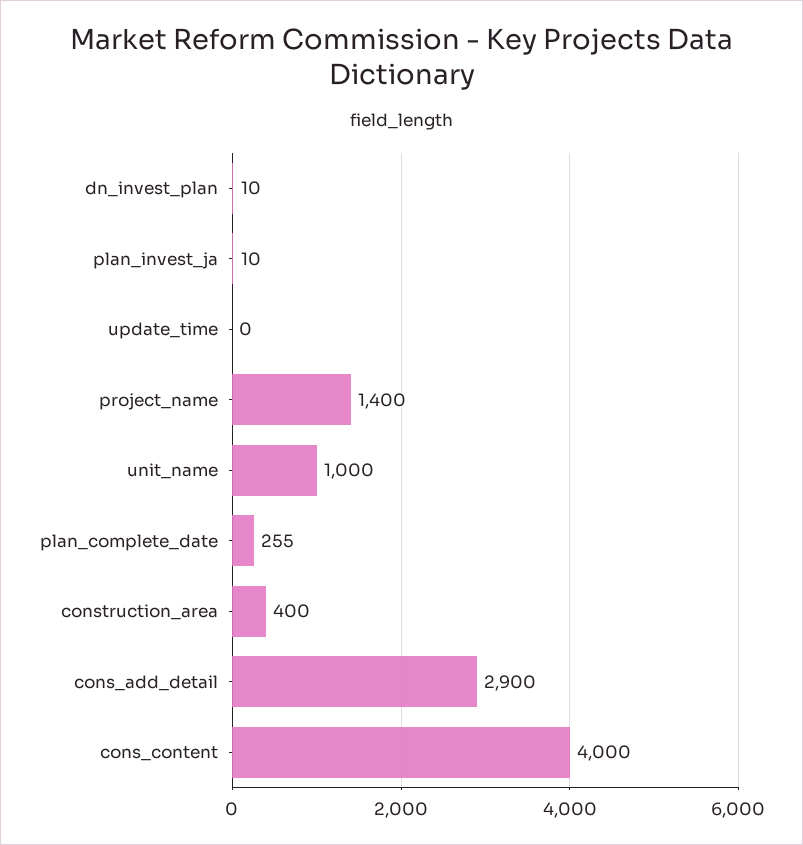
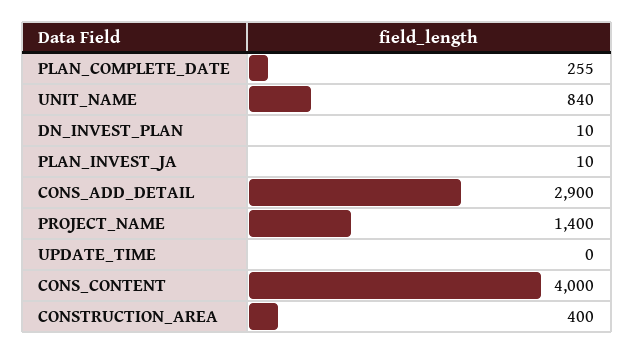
  {
    "dn_invest_plan": 10,
    "plan_invest_ja": 10,
    "update_time": 0,
    "project_name": 1400,
-   "unit_name": 1000,
+   "unit_name": 840,
    "plan_complete_date": 255,
    "construction_area": 400,
    "cons_add_detail": 2900,
    "cons_content": 4000
  }

